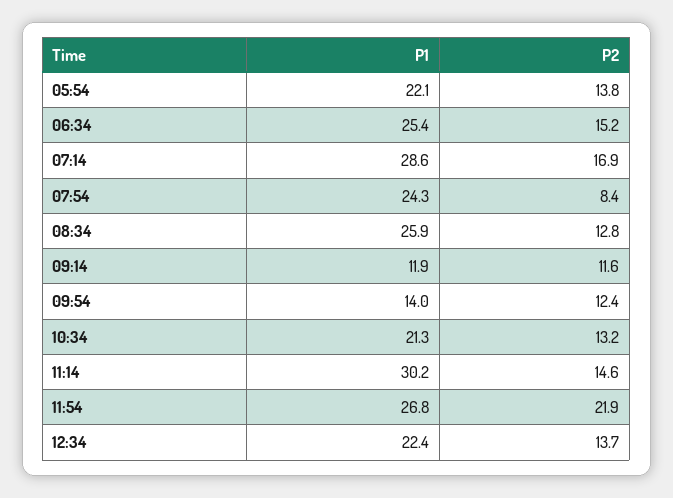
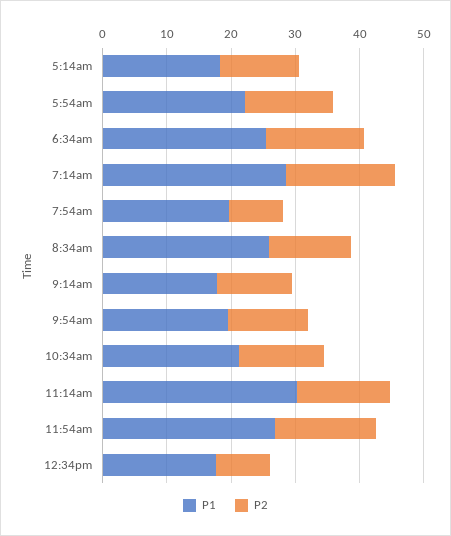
  {
    "P1": {
      "05:54": 22.1,
      "06:34": 25.4,
      "07:14": 28.6,
-     "07:54": 24.3,
+     "07:54": 20,
      "08:34": 25.9,
-     "09:14": 11.9,
+     "09:14": 18,
-     "09:54": 14,
+     "09:54": 20,
      "10:34": 21.3,
      "11:14": 30.2,
      "11:54": 26.8,
-     "12:34": 22.4
+     "12:34": 18,
+     "5:14am": 18
    },
    "P2": {
      "05:54": 13.8,
      "06:34": 15.2,
      "07:14": 16.9,
      "07:54": 8.4,
      "08:34": 12.8,
      "09:14": 11.6,
      "09:54": 12.4,
      "10:34": 13.2,
      "11:14": 14.6,
-     "11:54": 21.9,
+     "11:54": 16,
-     "12:34": 13.7
+     "12:34": 8,
+     "5:14am": 12
    }
  }

